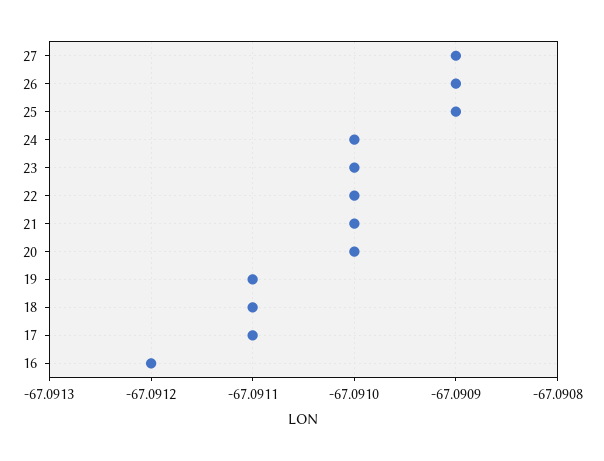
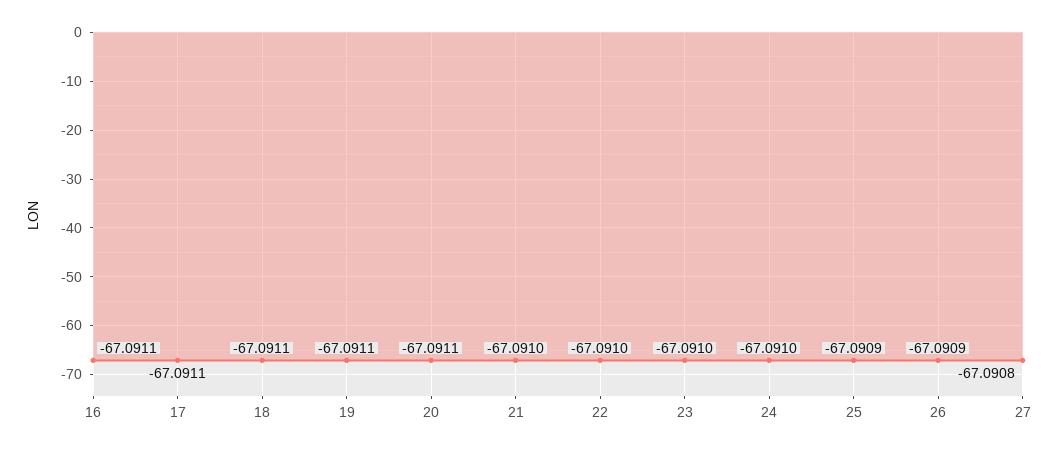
  {
-   "27": -67.0909,
+   "27": -67.0908,
    "26": -67.0909,
    "25": -67.0909,
    "24": -67.091,
    "23": -67.091,
    "22": -67.091,
    "21": -67.091,
-   "20": -67.091,
+   "20": -67.0911,
    "19": -67.0911,
    "18": -67.0911,
    "17": -67.0911,
-   "16": -67.0912
+   "16": -67.0911
  }

